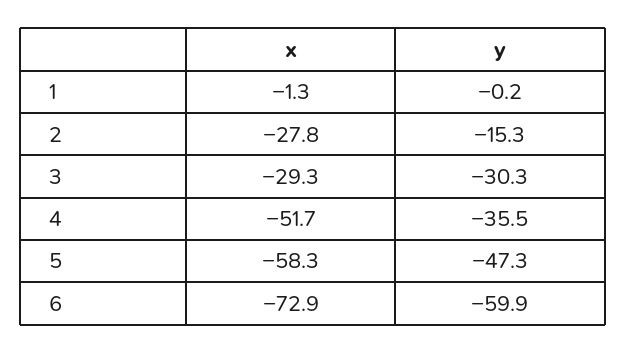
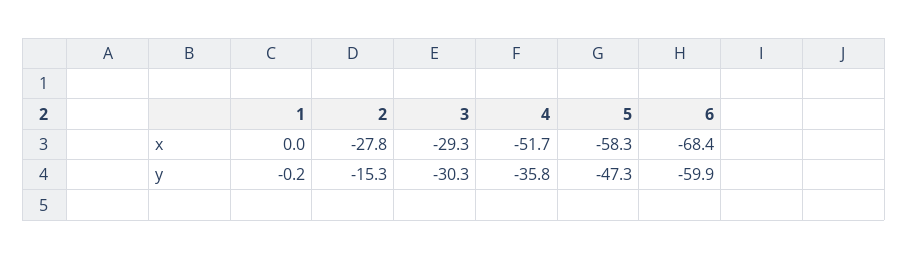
  {
    "x": {
-     "1": -1.3,
+     "1": 0,
      "2": -27.8,
      "3": -29.3,
      "4": -51.7,
      "5": -58.3,
-     "6": -72.9
+     "6": -68.4
    },
    "y": {
      "1": -0.2,
      "2": -15.3,
      "3": -30.3,
-     "4": -35.5,
+     "4": -35.8,
      "5": -47.3,
      "6": -59.9
    }
  }

